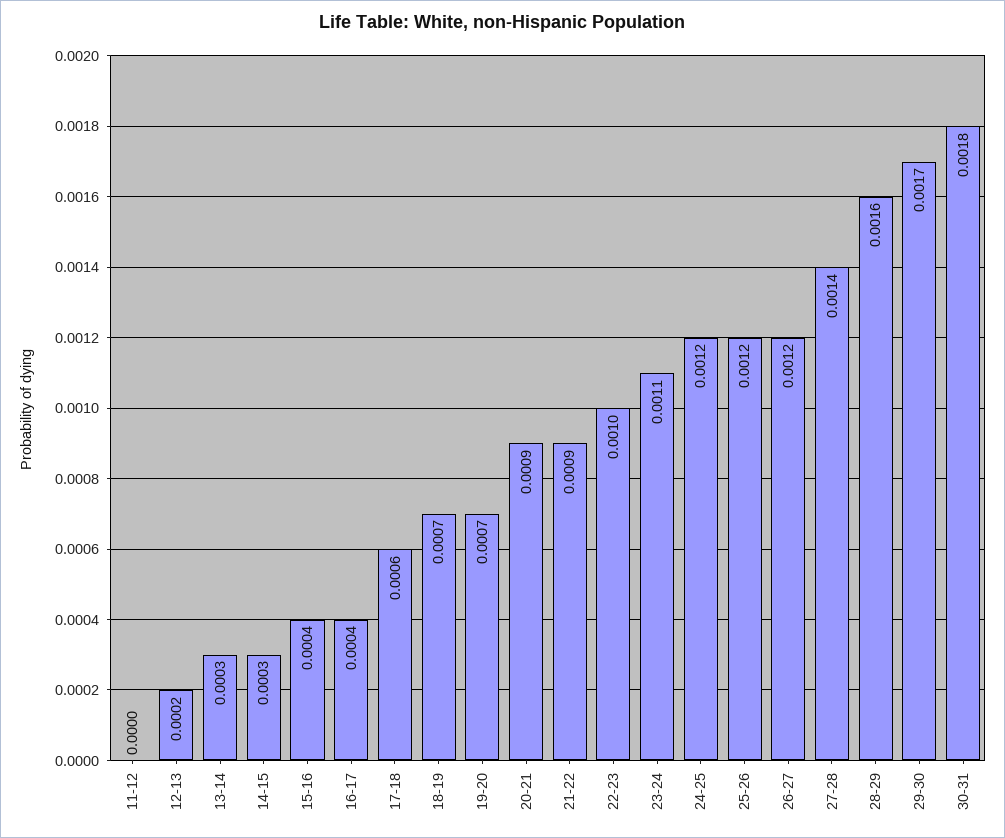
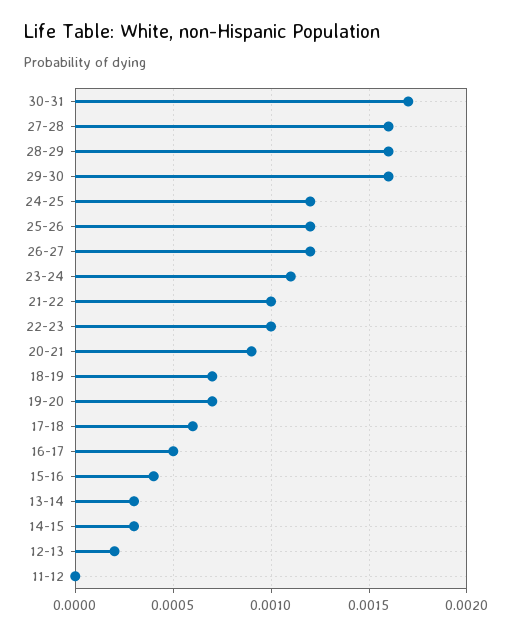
  {
    "11-12": 0,
    "12-13": 0.0002,
    "13-14": 0.0003,
    "14-15": 0.0003,
    "15-16": 0.0004,
-   "16-17": 0.0004,
+   "16-17": 0.0005,
    "17-18": 0.0006,
    "18-19": 0.0007,
    "19-20": 0.0007,
    "20-21": 0.0009,
-   "21-22": 0.0009,
+   "21-22": 0.001,
    "22-23": 0.001,
    "23-24": 0.0011,
    "24-25": 0.0012,
    "25-26": 0.0012,
    "26-27": 0.0012,
-   "27-28": 0.0014,
+   "27-28": 0.0016,
    "28-29": 0.0016,
-   "29-30": 0.0017,
+   "29-30": 0.0016,
-   "30-31": 0.0018
+   "30-31": 0.0017
  }

